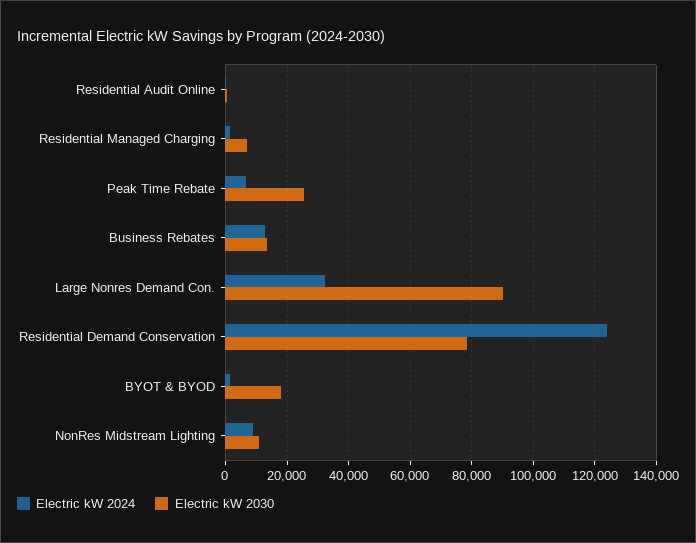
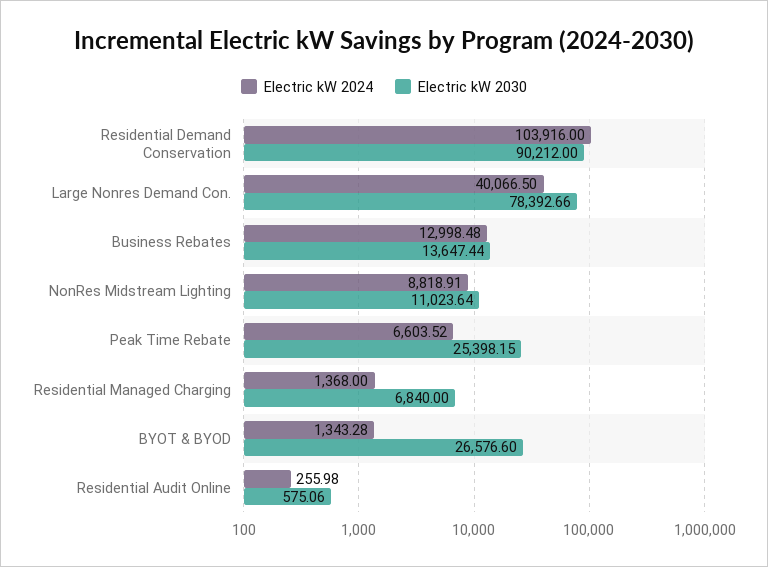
  {
    "Electric kW 2024": {
      "Residential Audit Online": 255.98,
      "Residential Managed Charging": 1368,
      "Peak Time Rebate": 6603.52,
      "Business Rebates": 12998.48,
-     "Large Nonres Demand Con.": 32000,
+     "Large Nonres Demand Con.": 40066.5,
-     "Residential Demand Conservation": 124000,
+     "Residential Demand Conservation": 103916,
      "BYOT & BYOD": 1343.28,
      "NonRes Midstream Lighting": 8818.91
    },
    "Electric kW 2030": {
      "Residential Audit Online": 575.06,
      "Residential Managed Charging": 6840,
      "Peak Time Rebate": 25398.15,
      "Business Rebates": 13647.44,
-     "Large Nonres Demand Con.": 90000,
+     "Large Nonres Demand Con.": 78392.66,
-     "Residential Demand Conservation": 78000,
+     "Residential Demand Conservation": 90212,
-     "BYOT & BYOD": 18000,
+     "BYOT & BYOD": 26576.6,
      "NonRes Midstream Lighting": 11023.64
    }
  }

